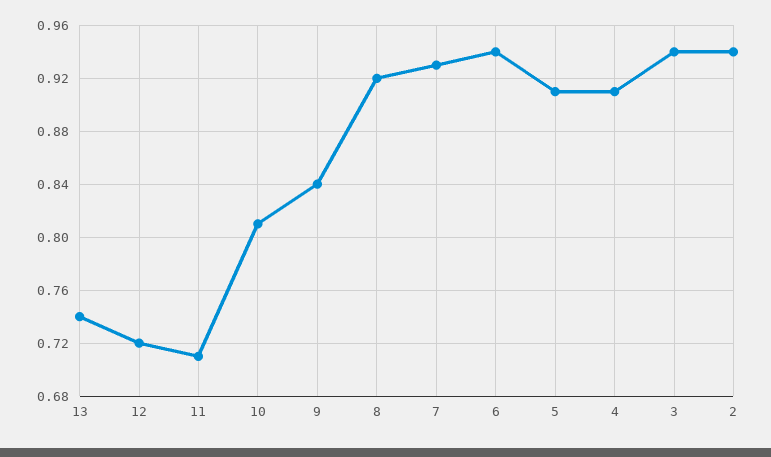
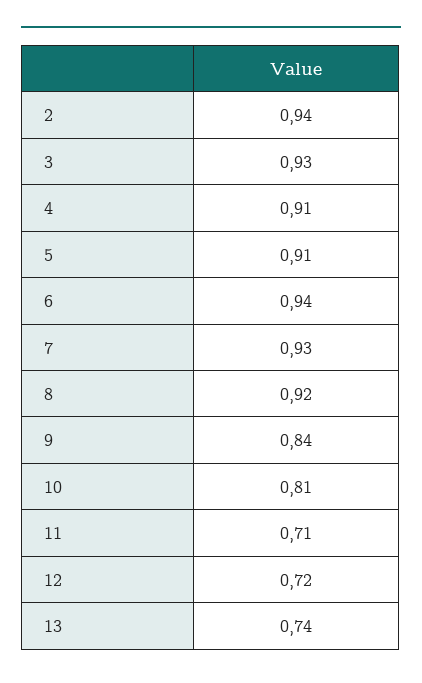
  {
    "13": 0.74,
    "12": 0.72,
    "11": 0.71,
    "10": 0.81,
    "9": 0.84,
    "8": 0.92,
    "7": 0.93,
    "6": 0.94,
    "5": 0.91,
    "4": 0.91,
-   "3": 0.94,
+   "3": 0.93,
    "2": 0.94
  }

